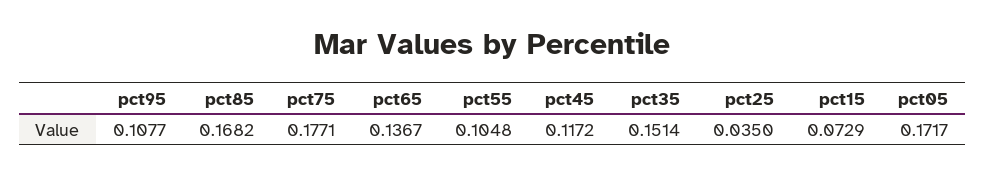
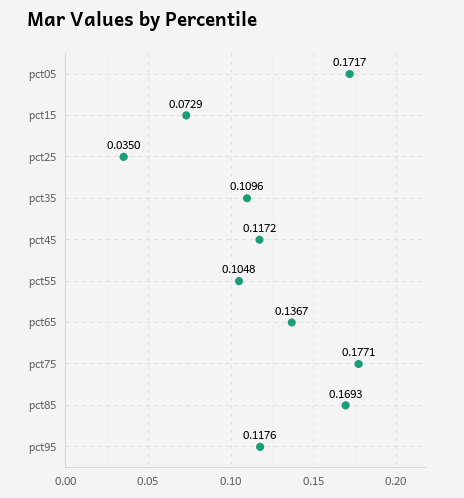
  {
-   "pct95": 0.1077,
+   "pct95": 0.1176,
-   "pct85": 0.1682,
+   "pct85": 0.1693,
    "pct75": 0.1771,
    "pct65": 0.1367,
    "pct55": 0.1048,
    "pct45": 0.1172,
-   "pct35": 0.1514,
+   "pct35": 0.1096,
    "pct25": 0.035,
    "pct15": 0.0729,
    "pct05": 0.1717
  }

